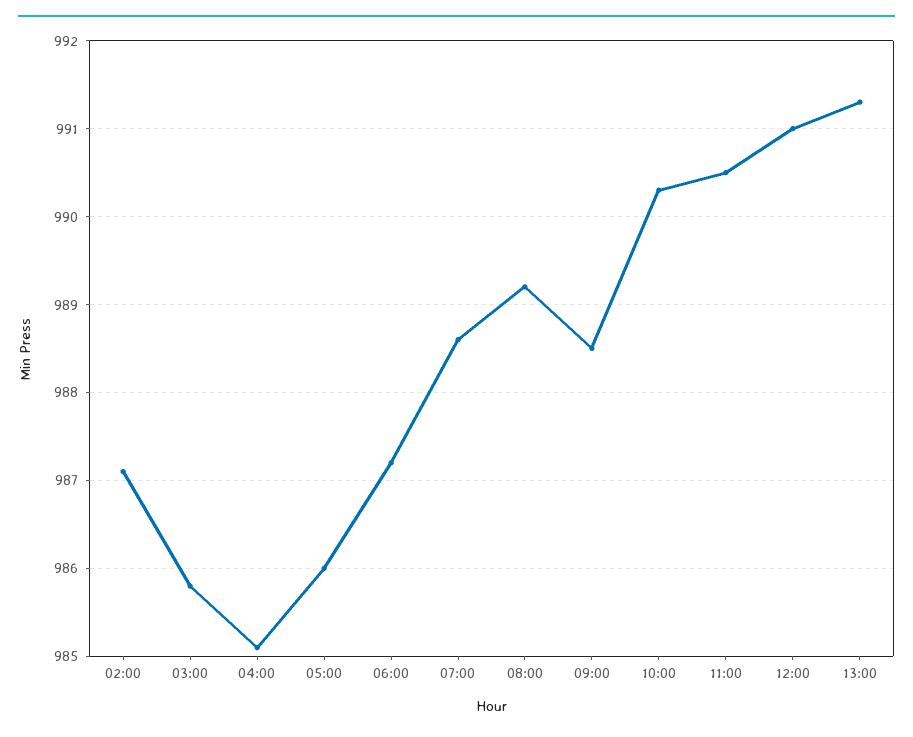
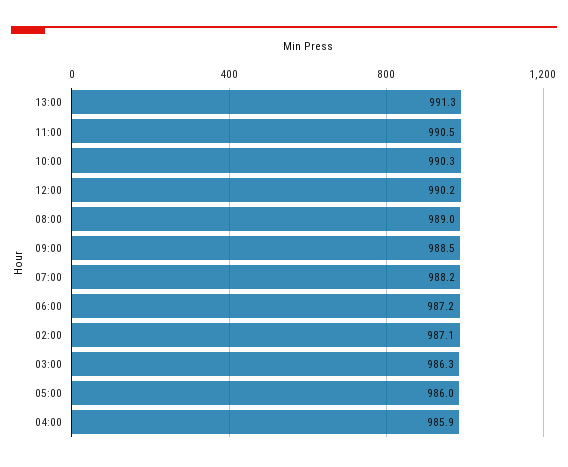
  {
    "02:00": 987.1,
-   "03:00": 985.8,
+   "03:00": 986.3,
-   "04:00": 985.1,
+   "04:00": 985.9,
    "05:00": 986,
    "06:00": 987.2,
-   "07:00": 988.6,
+   "07:00": 988.2,
-   "08:00": 989.2,
+   "08:00": 989,
    "09:00": 988.5,
    "10:00": 990.3,
    "11:00": 990.5,
-   "12:00": 991,
+   "12:00": 990.2,
    "13:00": 991.3
  }

